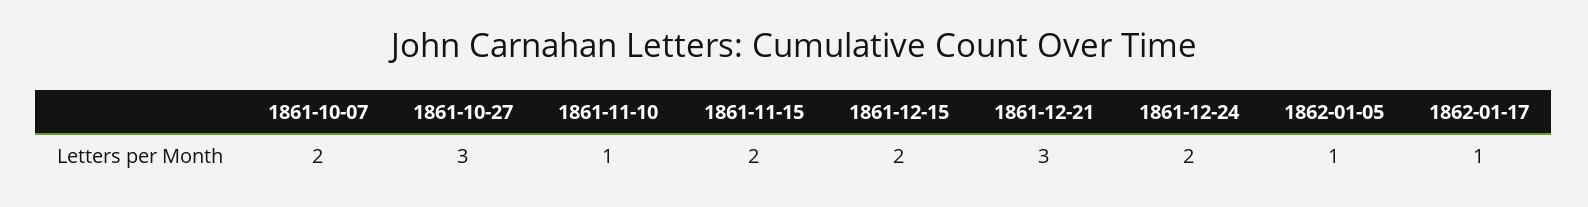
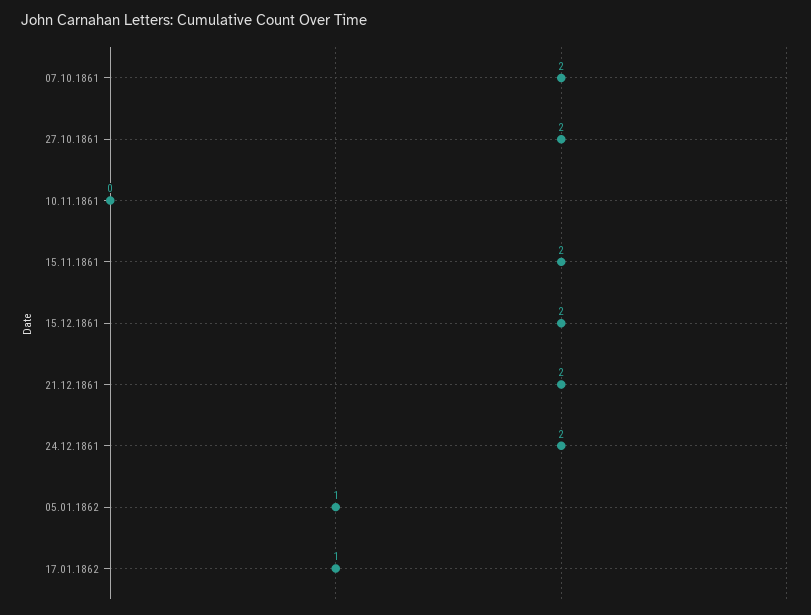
  {
    "1861-10-07": 2,
-   "1861-10-27": 3,
+   "1861-10-27": 2,
-   "1861-11-10": 1,
+   "1861-11-10": 0,
    "1861-11-15": 2,
    "1861-12-15": 2,
-   "1861-12-21": 3,
+   "1861-12-21": 2,
    "1861-12-24": 2,
    "1862-01-05": 1,
    "1862-01-17": 1
  }

